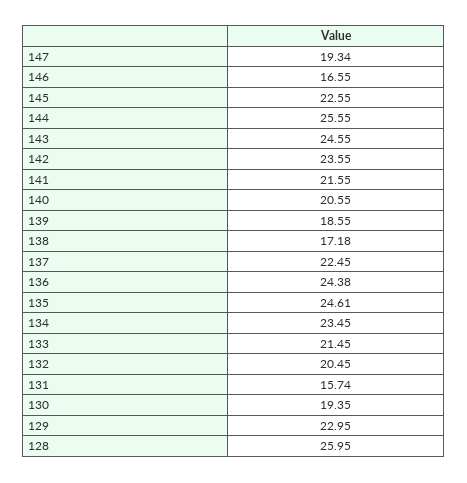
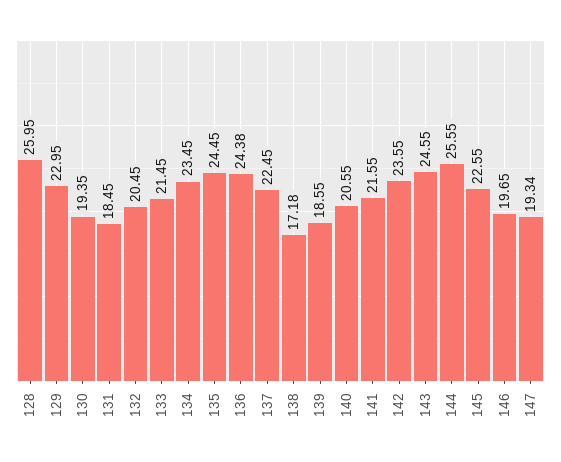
  {
    "147": 19.34,
-   "146": 16.55,
+   "146": 19.65,
    "145": 22.55,
    "144": 25.55,
    "143": 24.55,
    "142": 23.55,
    "141": 21.55,
    "140": 20.55,
    "139": 18.55,
    "138": 17.18,
    "137": 22.45,
    "136": 24.38,
-   "135": 24.61,
+   "135": 24.45,
    "134": 23.45,
    "133": 21.45,
    "132": 20.45,
-   "131": 15.74,
+   "131": 18.45,
    "130": 19.35,
    "129": 22.95,
    "128": 25.95
  }

